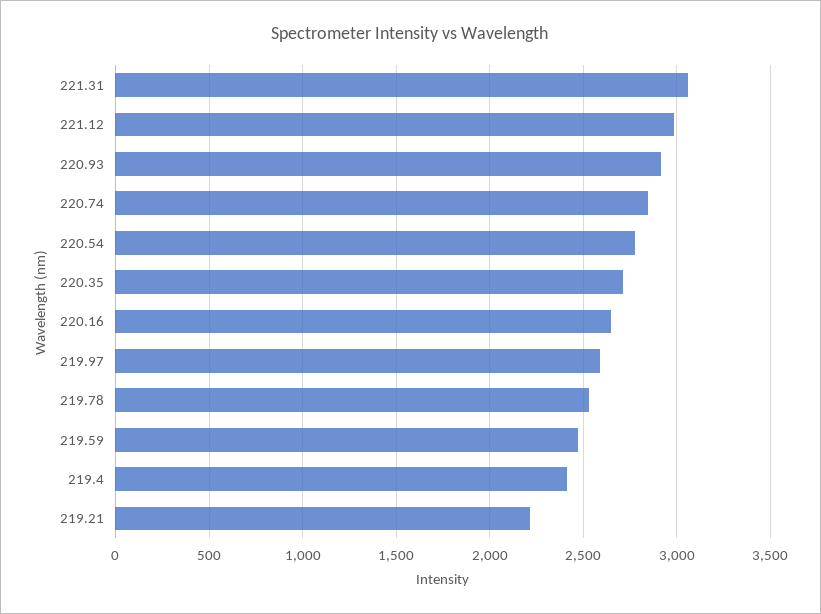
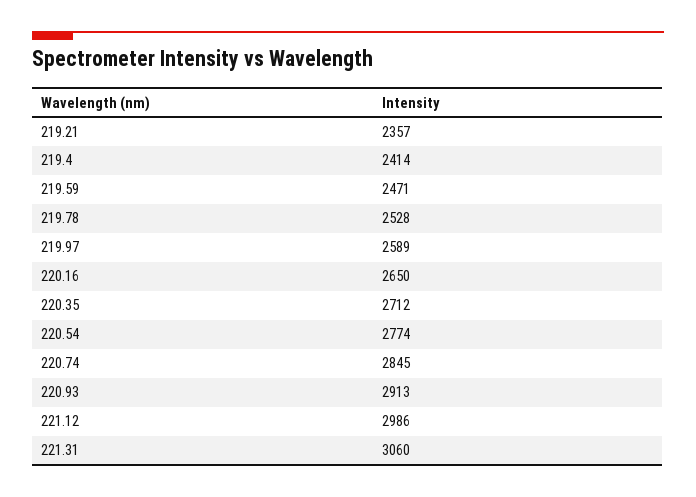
  {
    "221.31": 3060,
    "221.12": 2986,
    "220.93": 2913,
    "220.74": 2845,
    "220.54": 2774,
    "220.35": 2712,
    "220.16": 2650,
    "219.97": 2589,
    "219.78": 2528,
    "219.59": 2471,
    "219.4": 2414,
-   "219.21": 2200
+   "219.21": 2357
  }

